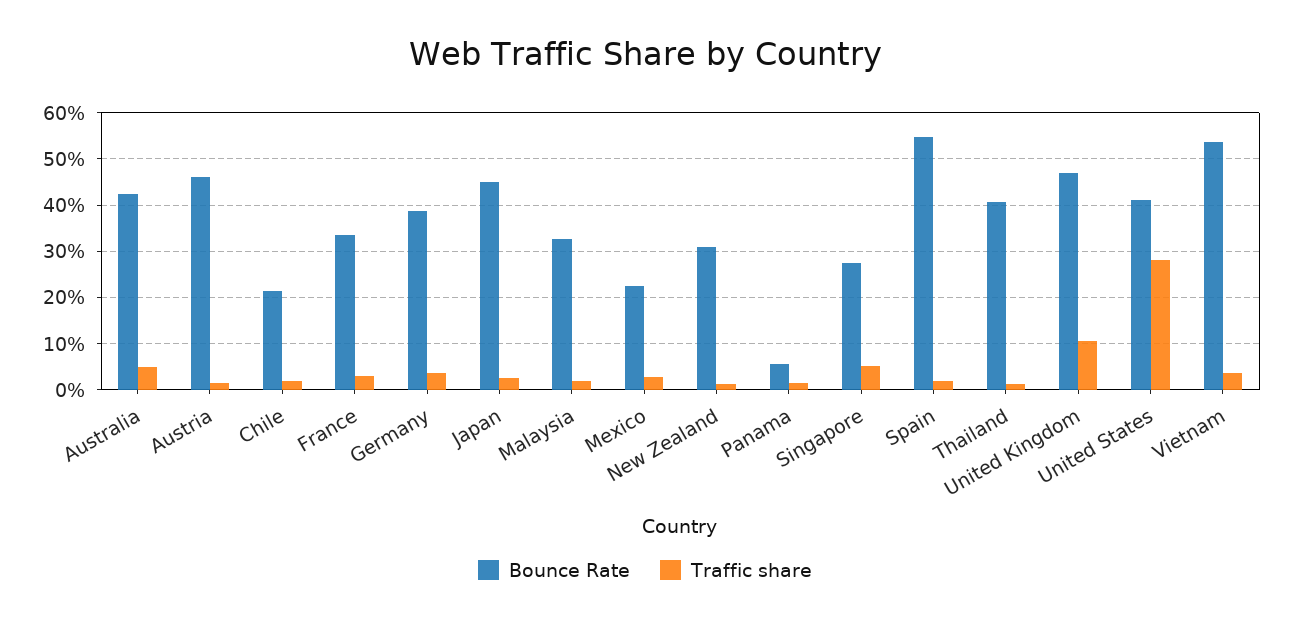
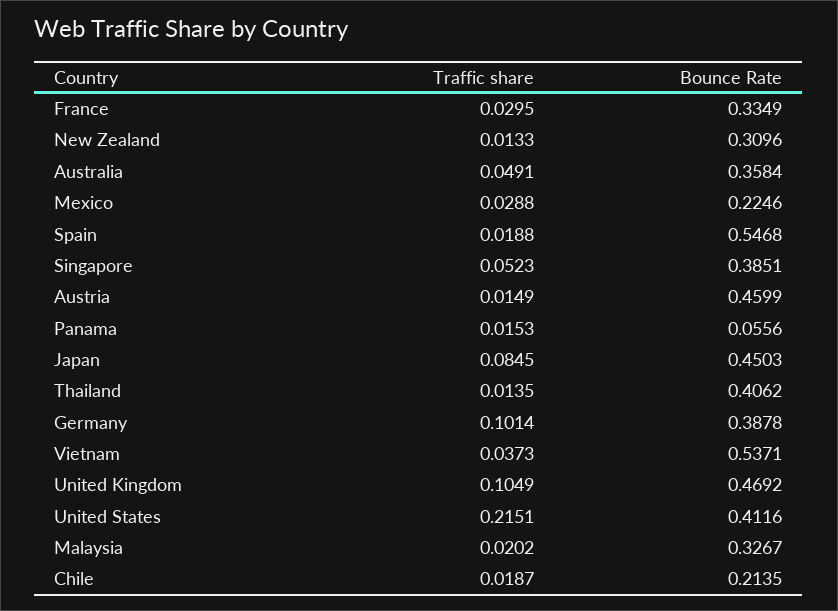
  {
    "Bounce Rate": {
-     "Australia": 0.42,
+     "Australia": 0.3584,
      "Austria": 0.4599,
      "Chile": 0.2135,
      "France": 0.3349,
      "Germany": 0.3878,
      "Japan": 0.4503,
      "Malaysia": 0.3267,
      "Mexico": 0.2246,
      "New Zealand": 0.3096,
      "Panama": 0.0556,
-     "Singapore": 0.28,
+     "Singapore": 0.3851,
      "Spain": 0.5468,
      "Thailand": 0.4062,
      "United Kingdom": 0.4692,
      "United States": 0.4116,
      "Vietnam": 0.5371
    },
    "Traffic share": {
      "Australia": 0.0491,
      "Austria": 0.0149,
      "Chile": 0.0187,
      "France": 0.0295,
-     "Germany": 0.04,
+     "Germany": 0.1014,
-     "Japan": 0.02,
+     "Japan": 0.0845,
      "Malaysia": 0.0202,
      "Mexico": 0.0288,
      "New Zealand": 0.0133,
      "Panama": 0.0153,
      "Singapore": 0.0523,
      "Spain": 0.0188,
      "Thailand": 0.0135,
      "United Kingdom": 0.1049,
-     "United States": 0.28,
+     "United States": 0.2151,
      "Vietnam": 0.0373
    }
  }

